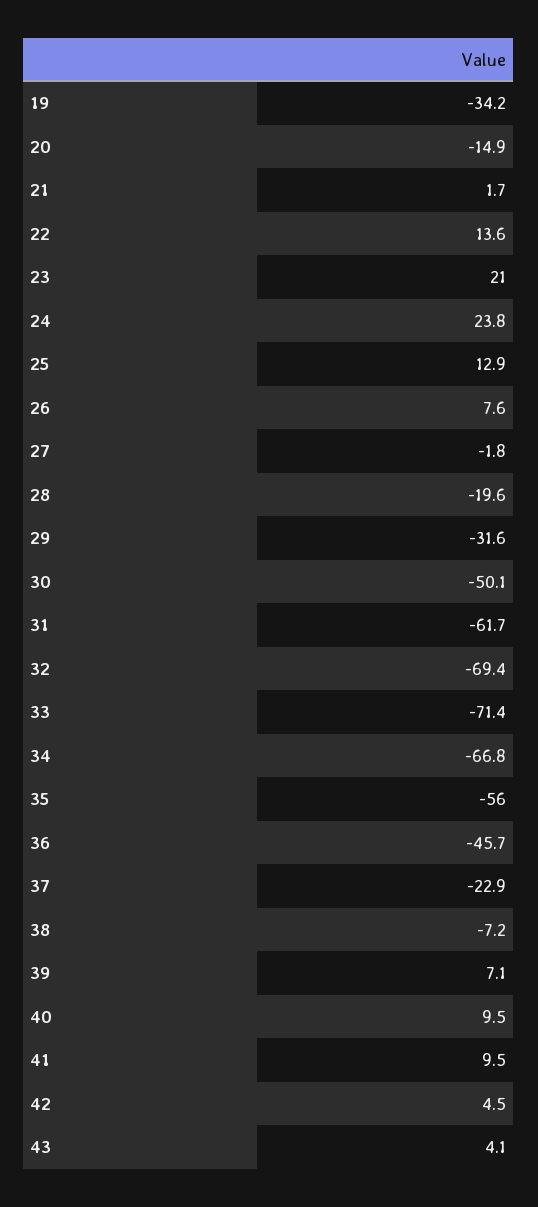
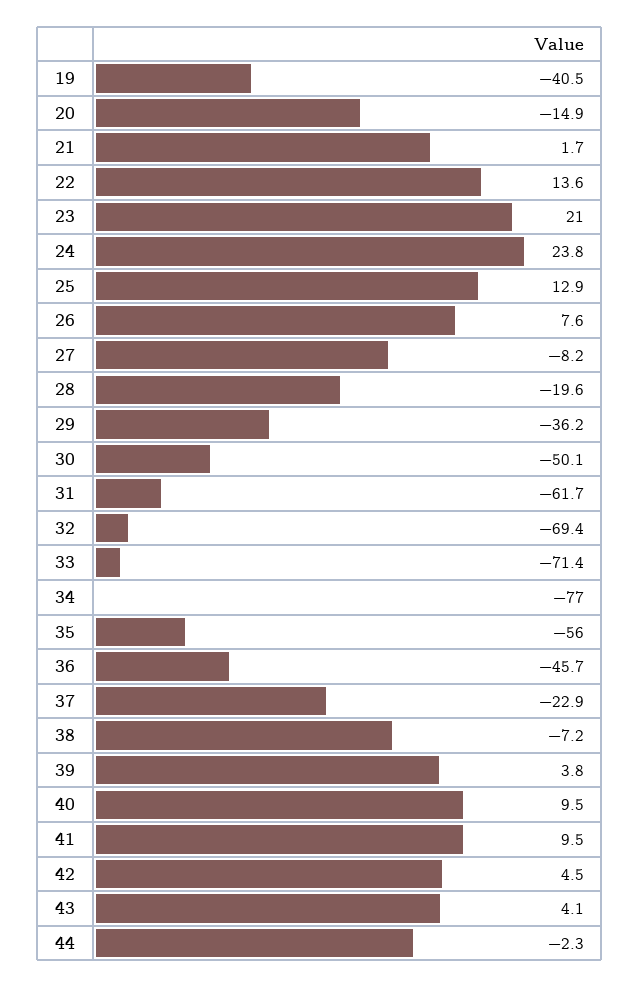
  {
-   "19": -34.2,
+   "19": -40.5,
    "20": -14.9,
    "21": 1.7,
    "22": 13.6,
    "23": 21,
    "24": 23.8,
    "25": 12.9,
    "26": 7.6,
-   "27": -1.8,
+   "27": -8.2,
    "28": -19.6,
-   "29": -31.6,
+   "29": -36.2,
    "30": -50.1,
    "31": -61.7,
    "32": -69.4,
    "33": -71.4,
-   "34": -66.8,
+   "34": -77,
    "35": -56,
    "36": -45.7,
    "37": -22.9,
    "38": -7.2,
-   "39": 7.1,
+   "39": 3.8,
    "40": 9.5,
    "41": 9.5,
    "42": 4.5,
-   "43": 4.1
+   "43": 4.1,
+   "44": -2.3
  }

